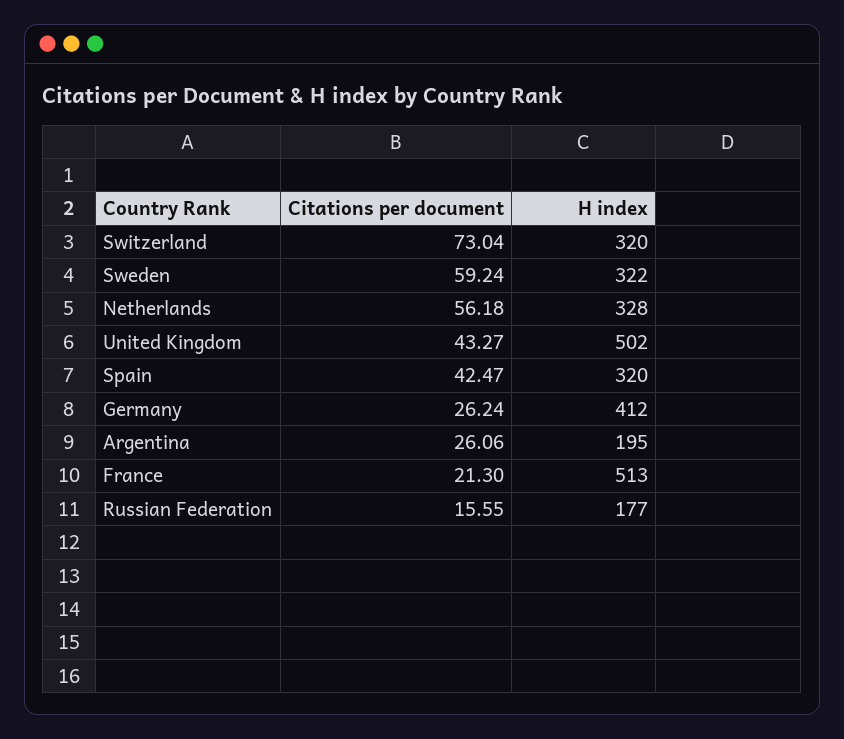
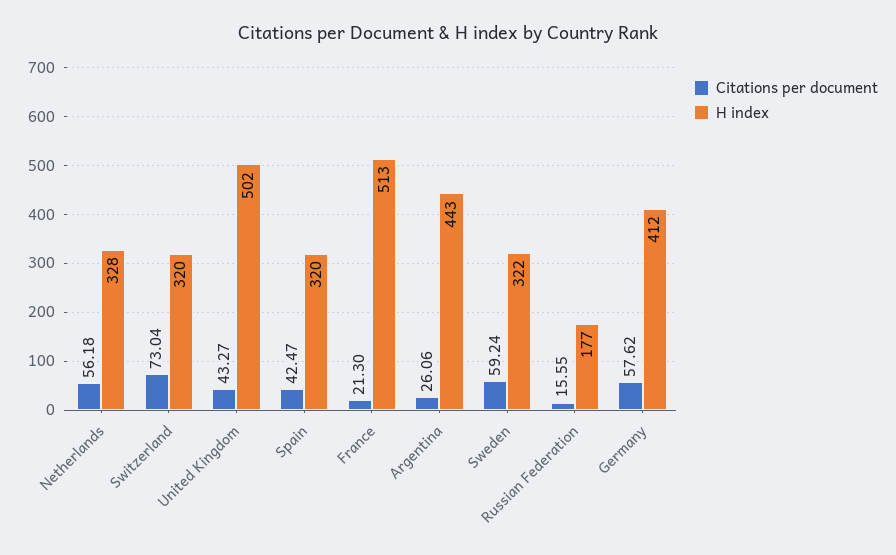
  {
    "Citations per document": {
      "Switzerland": 73.04,
      "Sweden": 59.24,
      "Netherlands": 56.18,
      "United Kingdom": 43.27,
      "Spain": 42.47,
-     "Germany": 26.24,
+     "Germany": 57.62,
      "Argentina": 26.06,
      "France": 21.3,
      "Russian Federation": 15.55
    },
    "H index": {
      "Switzerland": 320,
      "Sweden": 322,
      "Netherlands": 328,
      "United Kingdom": 502,
      "Spain": 320,
      "Germany": 412,
-     "Argentina": 195,
+     "Argentina": 443,
      "France": 513,
      "Russian Federation": 177
    }
  }

